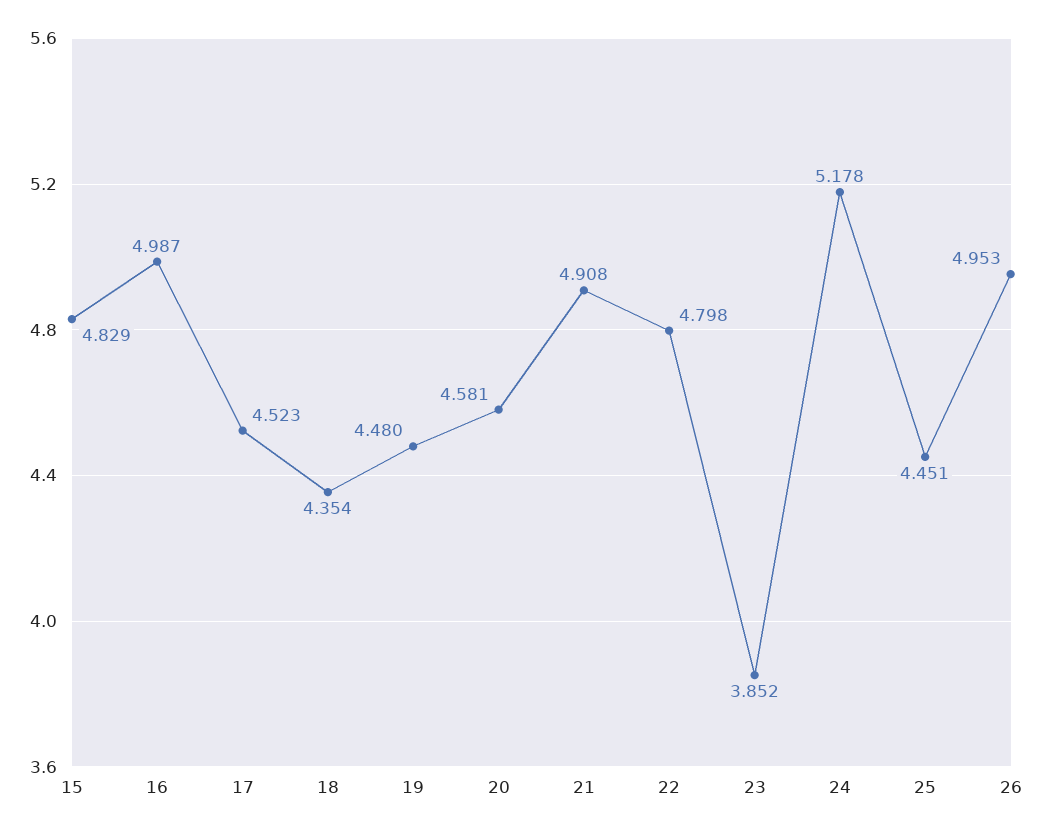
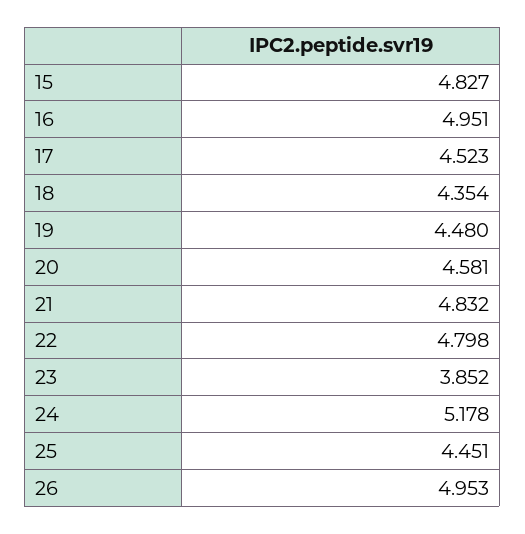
  {
-   "15": 4.829,
+   "15": 4.827,
-   "16": 4.987,
+   "16": 4.951,
    "17": 4.523,
    "18": 4.354,
    "19": 4.48,
    "20": 4.581,
-   "21": 4.908,
+   "21": 4.832,
    "22": 4.798,
    "23": 3.852,
    "24": 5.178,
    "25": 4.451,
    "26": 4.953
  }

